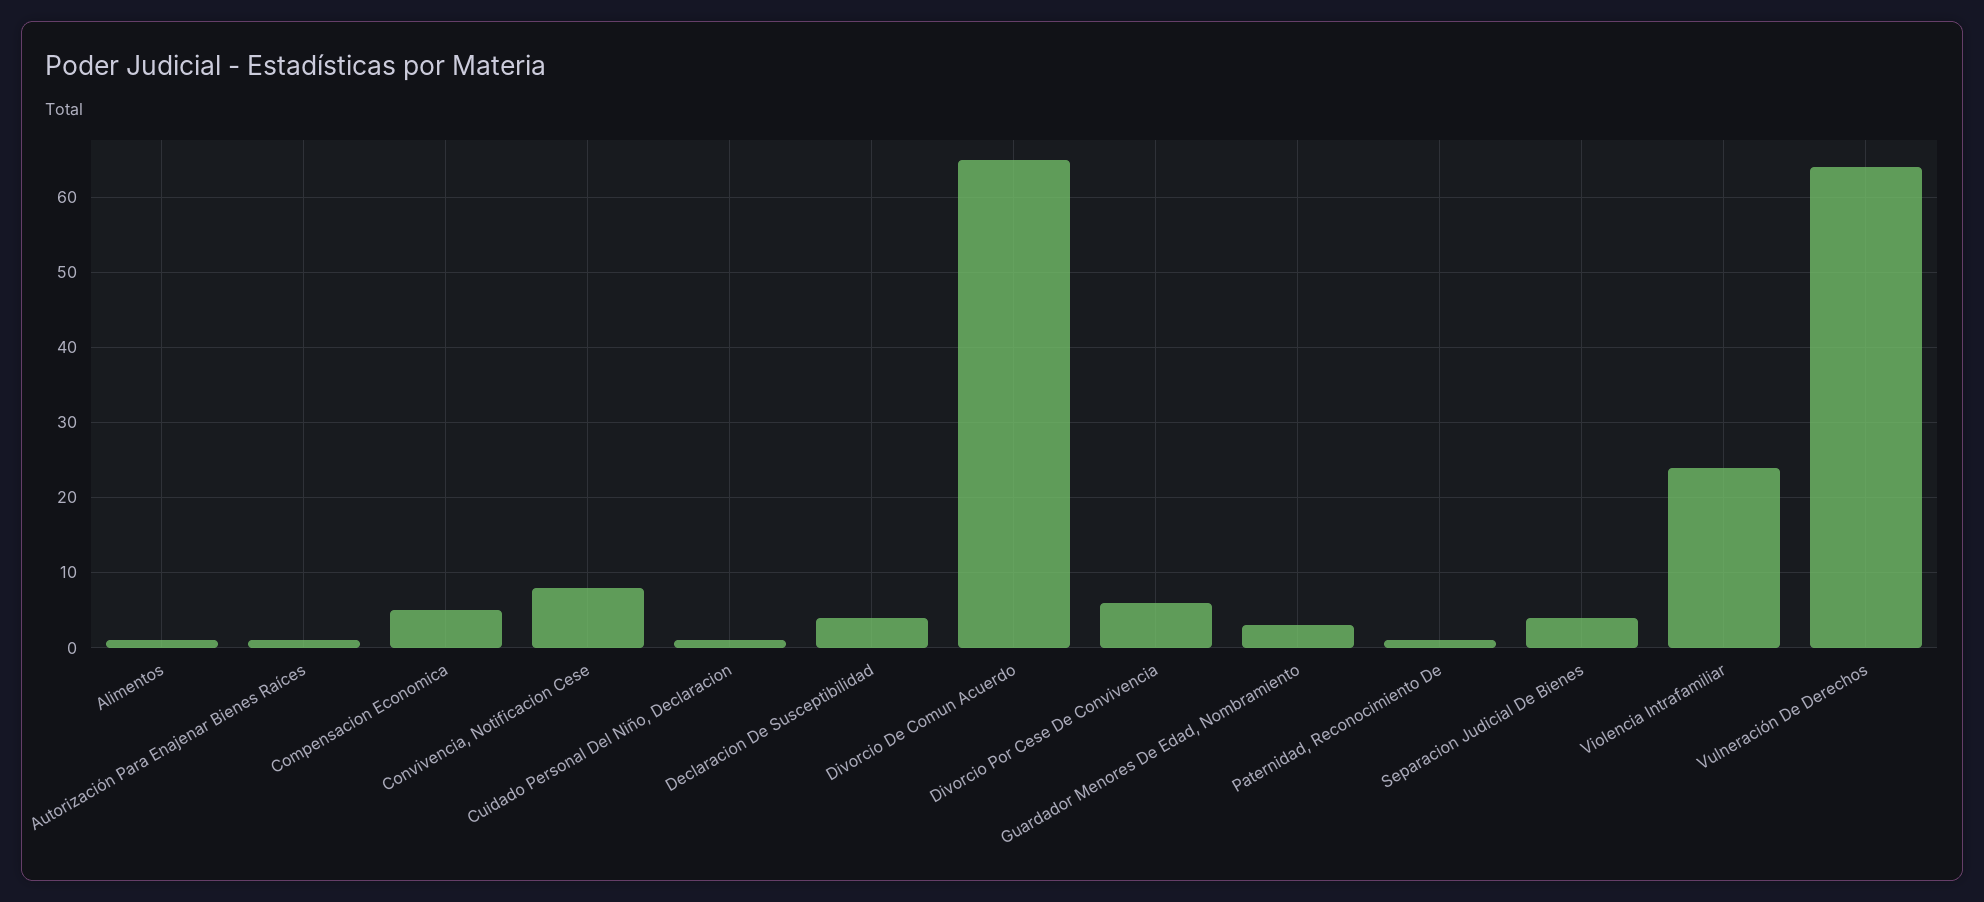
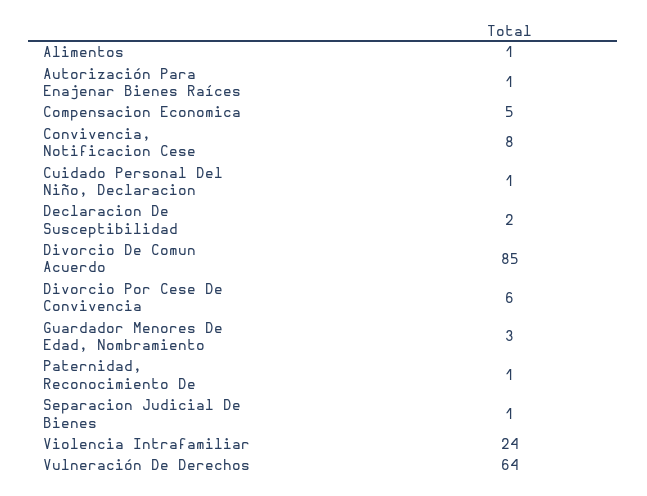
  {
    "Alimentos": 1,
    "Autorización Para Enajenar Bienes Raíces": 1,
    "Compensacion Economica": 5,
    "Convivencia, Notificacion Cese": 8,
    "Cuidado Personal Del Niño, Declaracion": 1,
-   "Declaracion De Susceptibilidad": 4,
+   "Declaracion De Susceptibilidad": 2,
-   "Divorcio De Comun Acuerdo": 65,
+   "Divorcio De Comun Acuerdo": 85,
    "Divorcio Por Cese De Convivencia": 6,
    "Guardador Menores De Edad, Nombramiento": 3,
    "Paternidad, Reconocimiento De": 1,
-   "Separacion Judicial De Bienes": 4,
+   "Separacion Judicial De Bienes": 1,
    "Violencia Intrafamiliar": 24,
    "Vulneración De Derechos": 64
  }

